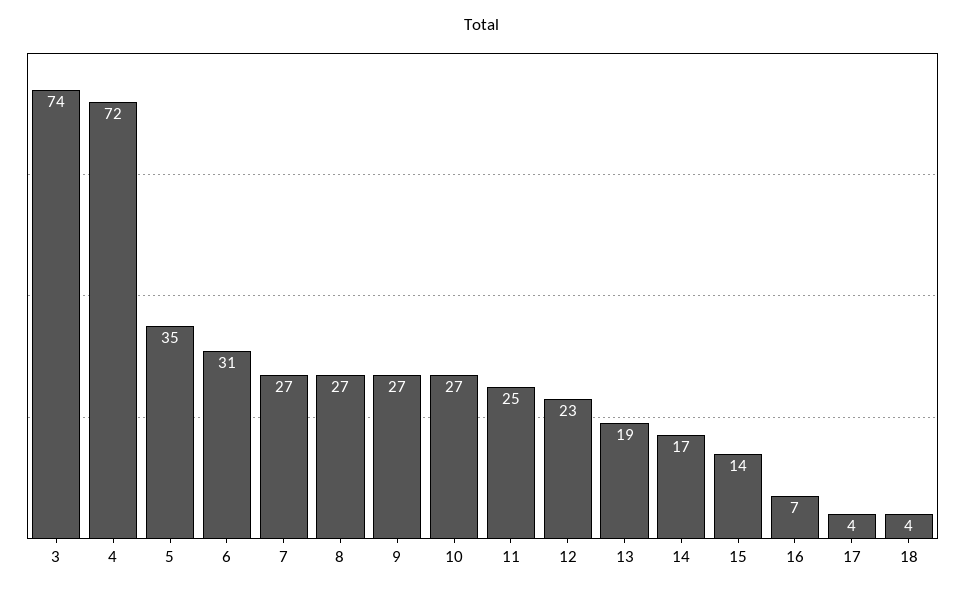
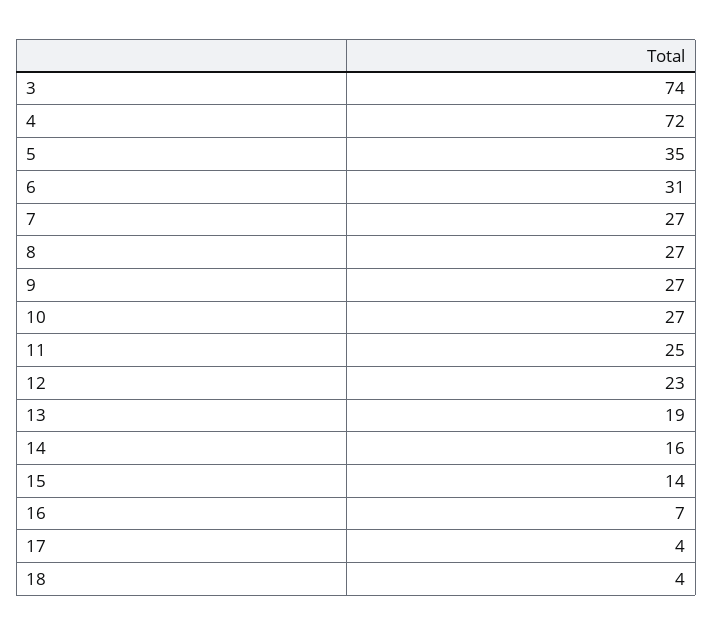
  {
    "3": 74,
    "4": 72,
    "5": 35,
    "6": 31,
    "7": 27,
    "8": 27,
    "9": 27,
    "10": 27,
    "11": 25,
    "12": 23,
    "13": 19,
-   "14": 17,
+   "14": 16,
    "15": 14,
    "16": 7,
    "17": 4,
    "18": 4
  }

